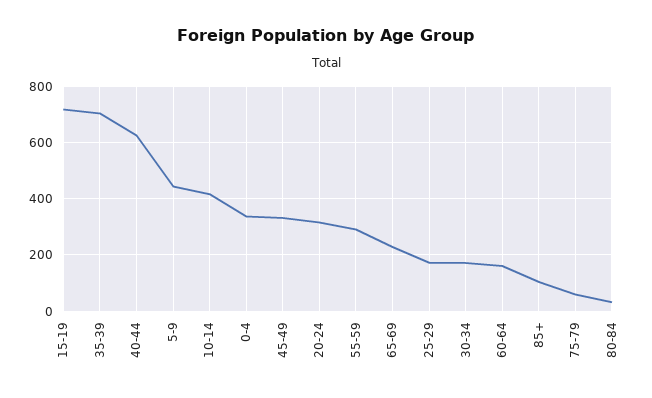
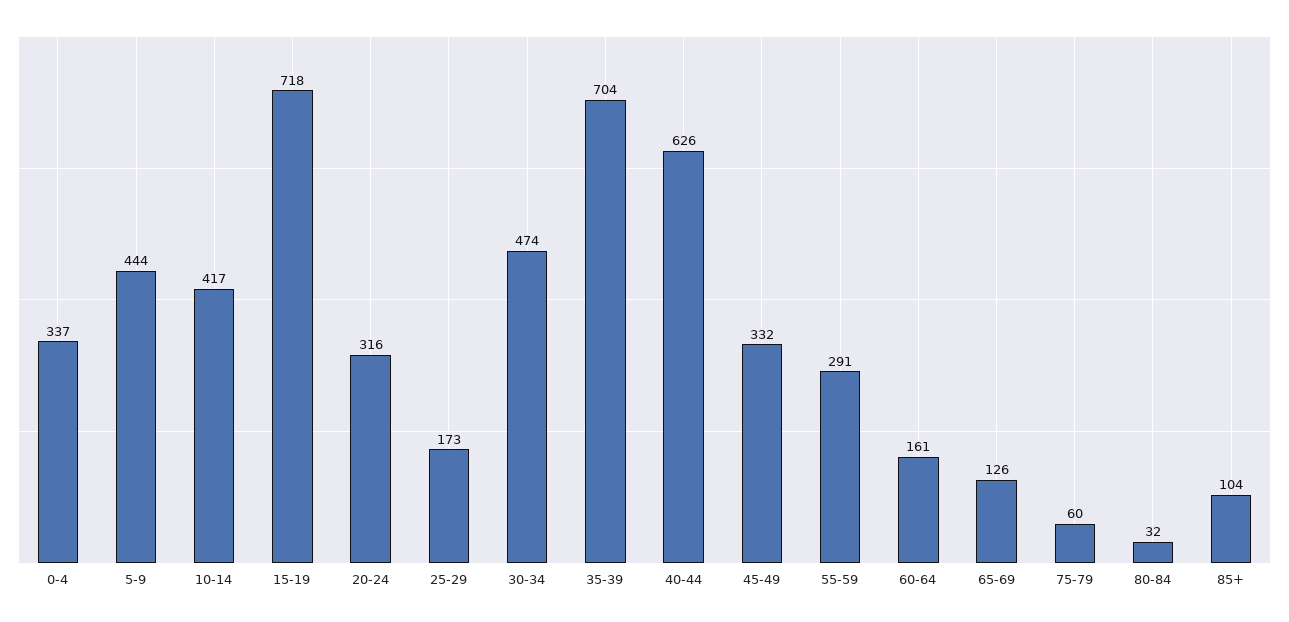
  {
    "15-19": 718,
    "35-39": 704,
    "40-44": 626,
    "5-9": 444,
    "10-14": 417,
    "0-4": 337,
    "45-49": 332,
    "20-24": 316,
    "55-59": 291,
-   "65-69": 225,
+   "65-69": 126,
    "25-29": 173,
-   "30-34": 175,
+   "30-34": 474,
    "60-64": 161,
    "85+": 104,
    "75-79": 60,
    "80-84": 32
  }

